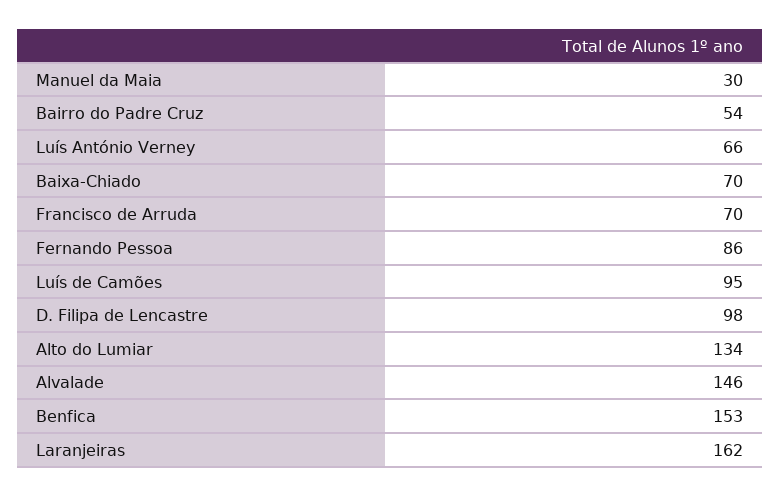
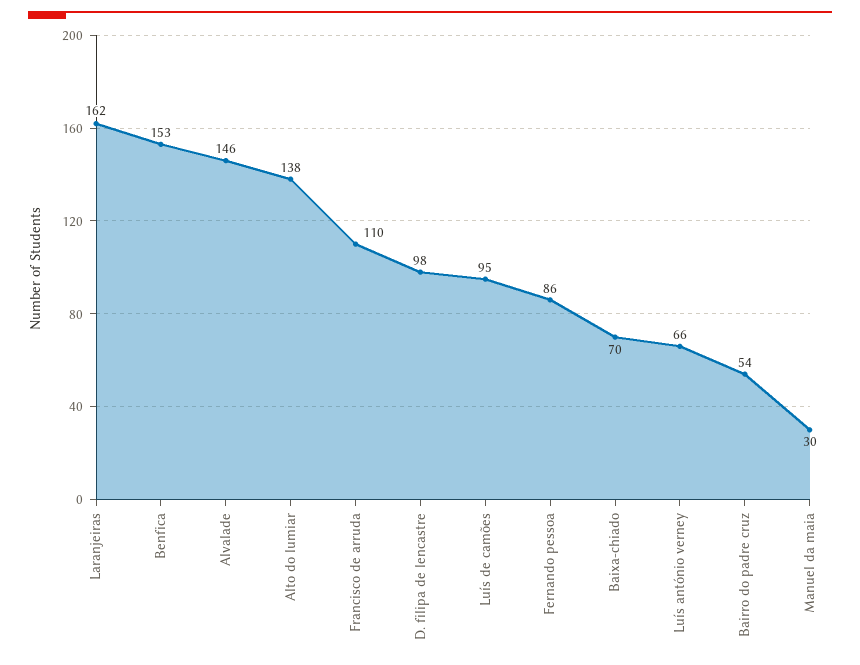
  {
    "Manuel da Maia": 30,
    "Bairro do Padre Cruz": 54,
    "Luís António Verney": 66,
    "Baixa-Chiado": 70,
-   "Francisco de Arruda": 70,
+   "Francisco de Arruda": 110,
    "Fernando Pessoa": 86,
    "Luís de Camões": 95,
    "D. Filipa de Lencastre": 98,
-   "Alto do Lumiar": 134,
+   "Alto do Lumiar": 138,
    "Alvalade": 146,
    "Benfica": 153,
    "Laranjeiras": 162
  }

